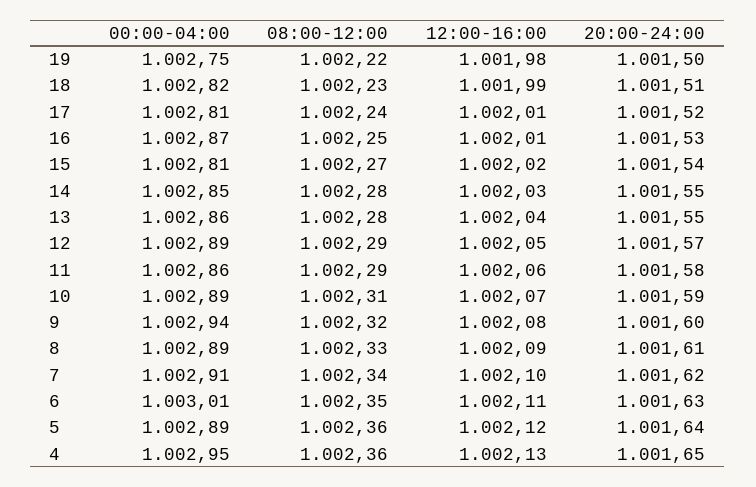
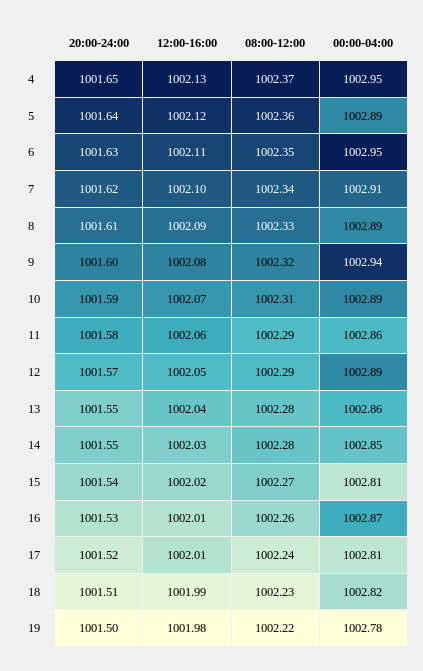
  {
    "00:00-04:00": {
-     "19": 1002.75,
+     "19": 1002.78,
      "18": 1002.82,
      "17": 1002.81,
      "16": 1002.87,
      "15": 1002.81,
      "14": 1002.85,
      "13": 1002.86,
      "12": 1002.89,
      "11": 1002.86,
      "10": 1002.89,
      "9": 1002.94,
      "8": 1002.89,
      "7": 1002.91,
-     "6": 1003.01,
+     "6": 1002.95,
      "5": 1002.89,
      "4": 1002.95
    },
    "08:00-12:00": {
      "19": 1002.22,
      "18": 1002.23,
      "17": 1002.24,
-     "16": 1002.25,
+     "16": 1002.26,
      "15": 1002.27,
      "14": 1002.28,
      "13": 1002.28,
      "12": 1002.29,
      "11": 1002.29,
      "10": 1002.31,
      "9": 1002.32,
      "8": 1002.33,
      "7": 1002.34,
      "6": 1002.35,
      "5": 1002.36,
-     "4": 1002.36
+     "4": 1002.37
    },
    "12:00-16:00": {
      "19": 1001.98,
      "18": 1001.99,
      "17": 1002.01,
      "16": 1002.01,
      "15": 1002.02,
      "14": 1002.03,
      "13": 1002.04,
      "12": 1002.05,
      "11": 1002.06,
      "10": 1002.07,
      "9": 1002.08,
      "8": 1002.09,
      "7": 1002.1,
      "6": 1002.11,
      "5": 1002.12,
      "4": 1002.13
    },
    "20:00-24:00": {
      "19": 1001.5,
      "18": 1001.51,
      "17": 1001.52,
      "16": 1001.53,
      "15": 1001.54,
      "14": 1001.55,
      "13": 1001.55,
      "12": 1001.57,
      "11": 1001.58,
      "10": 1001.59,
      "9": 1001.6,
      "8": 1001.61,
      "7": 1001.62,
      "6": 1001.63,
      "5": 1001.64,
      "4": 1001.65
    }
  }

